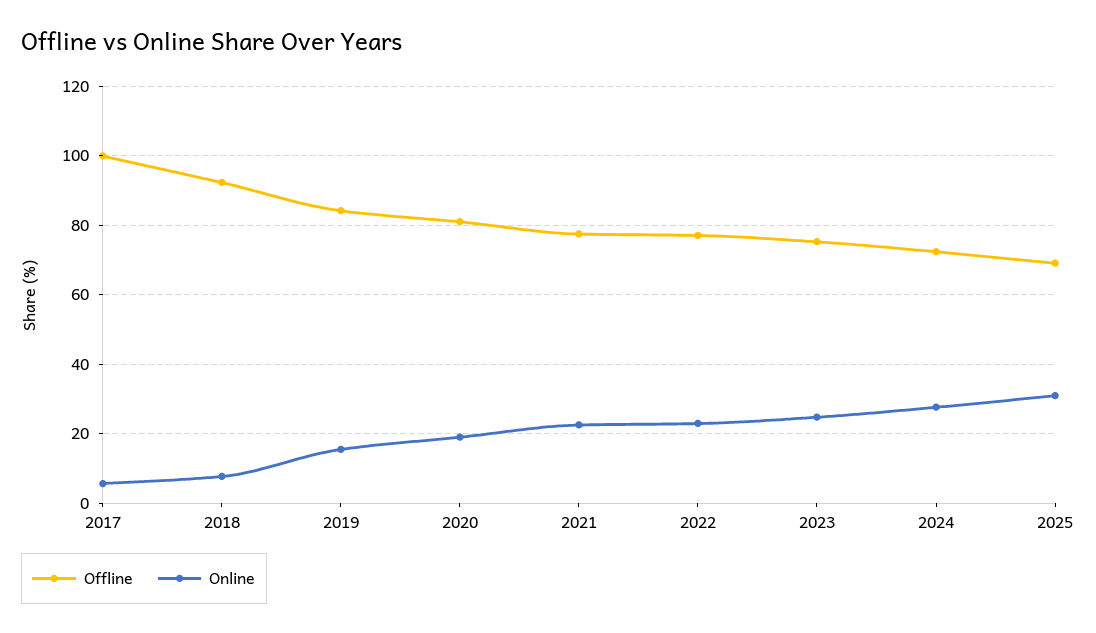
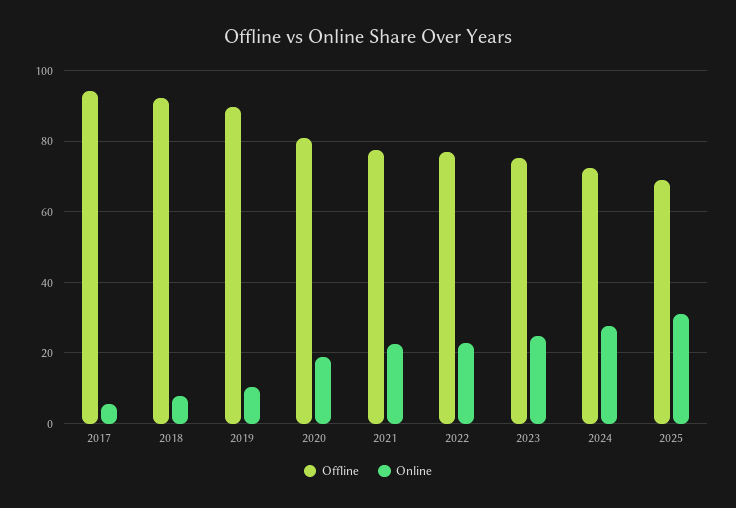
  {
    "Offline": {
-     "2017": 100,
+     "2017": 94,
      "2018": 92,
-     "2019": 84,
+     "2019": 90,
      "2020": 82,
      "2021": 78,
      "2022": 78,
      "2023": 76,
      "2024": 72,
      "2025": 70
    },
    "Online": {
      "2017": 6,
      "2018": 8,
-     "2019": 16,
+     "2019": 10,
      "2020": 20,
      "2021": 22,
      "2022": 22,
      "2023": 24,
      "2024": 28,
      "2025": 30
    }
  }

